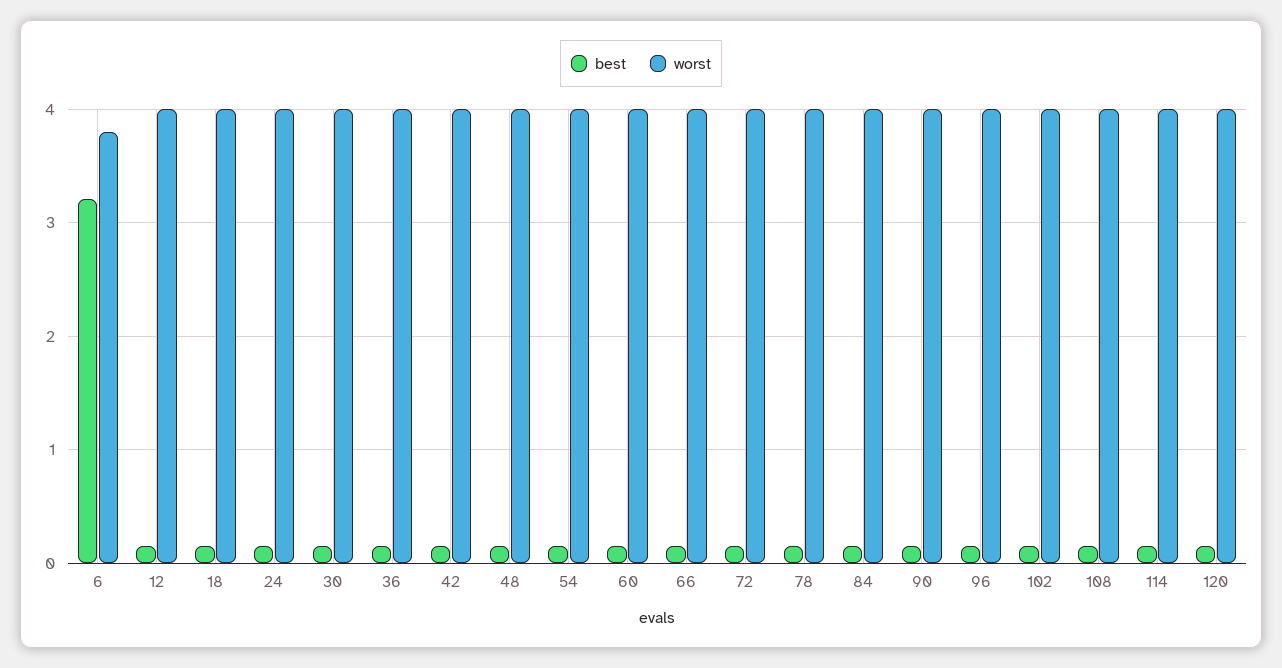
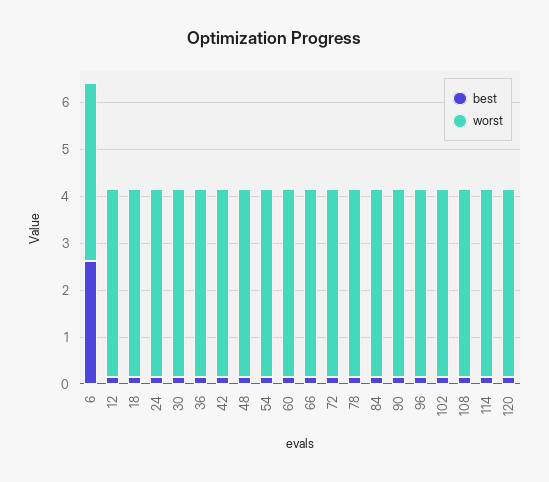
  {
    "best": {
-     "6": 3.2,
+     "6": 2.6,
      "12": 0.2,
      "18": 0.2,
      "24": 0.2,
      "30": 0.2,
      "36": 0.2,
      "42": 0.2,
      "48": 0.2,
      "54": 0.2,
      "60": 0.2,
      "66": 0.2,
      "72": 0.2,
      "78": 0.2,
      "84": 0.2,
      "90": 0.2,
      "96": 0.2,
      "102": 0.2,
      "108": 0.2,
      "114": 0.2,
      "120": 0.2
    },
    "worst": {
      "6": 3.8,
      "12": 4,
      "18": 4,
      "24": 4,
      "30": 4,
      "36": 4,
      "42": 4,
      "48": 4,
      "54": 4,
      "60": 4,
      "66": 4,
      "72": 4,
      "78": 4,
      "84": 4,
      "90": 4,
      "96": 4,
      "102": 4,
      "108": 4,
      "114": 4,
      "120": 4
    }
  }

